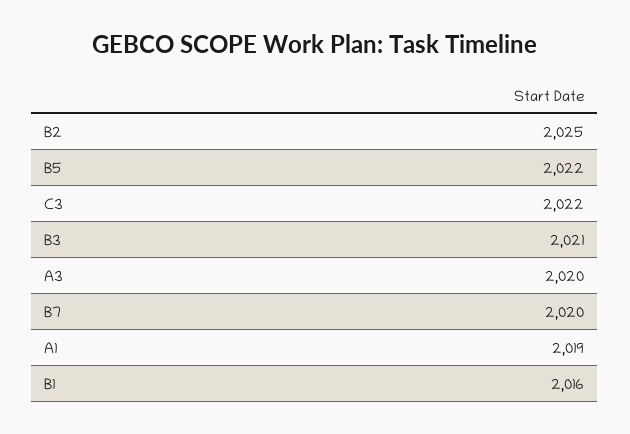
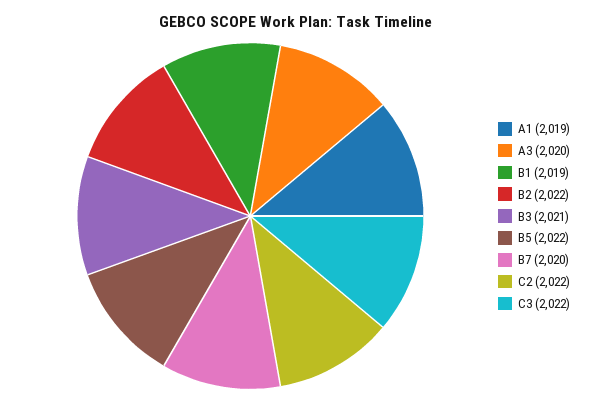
  {
-   "B2": 2025,
+   "B2": 2022,
    "B5": 2022,
    "C3": 2022,
    "B3": 2021,
    "A3": 2020,
    "B7": 2020,
    "A1": 2019,
-   "B1": 2016
+   "B1": 2019,
+   "C2": 2022
  }

